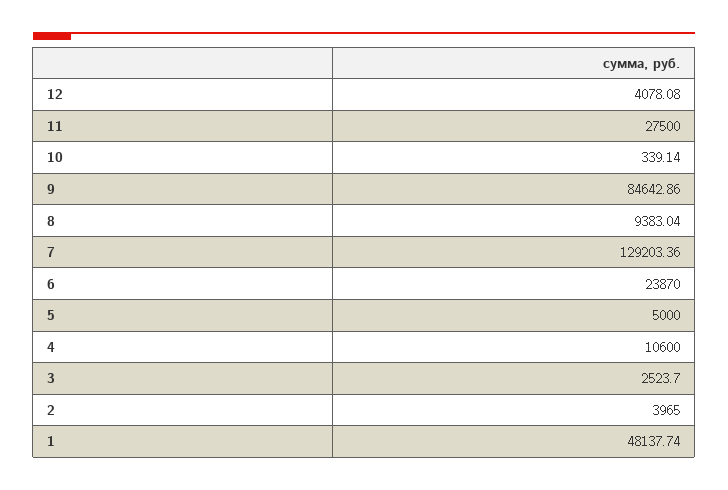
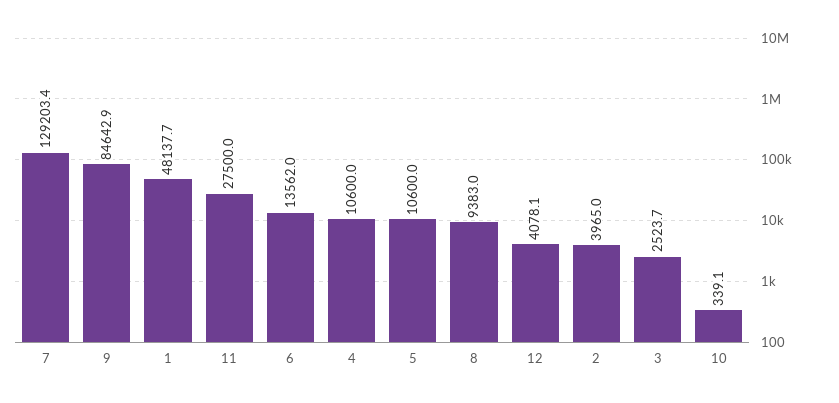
  {
    "12": 4078.08,
    "11": 27500,
    "10": 339.14,
    "9": 84642.86,
    "8": 9383.04,
    "7": 129203.36,
-   "6": 23870,
+   "6": 13562,
-   "5": 5000,
+   "5": 10600,
    "4": 10600,
    "3": 2523.7,
    "2": 3965,
    "1": 48137.74
  }

